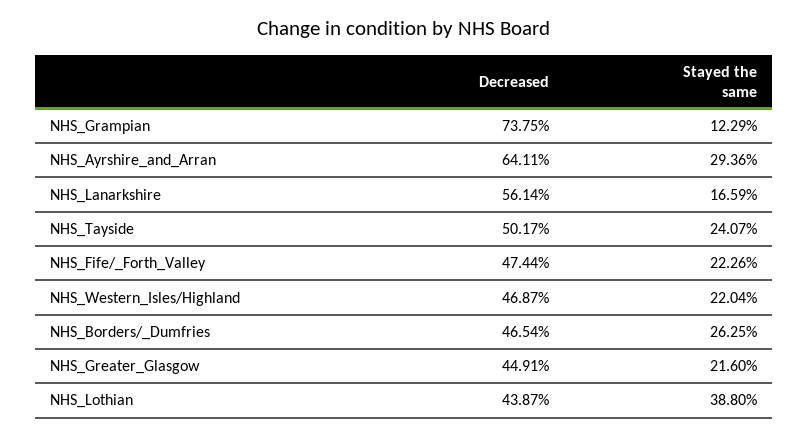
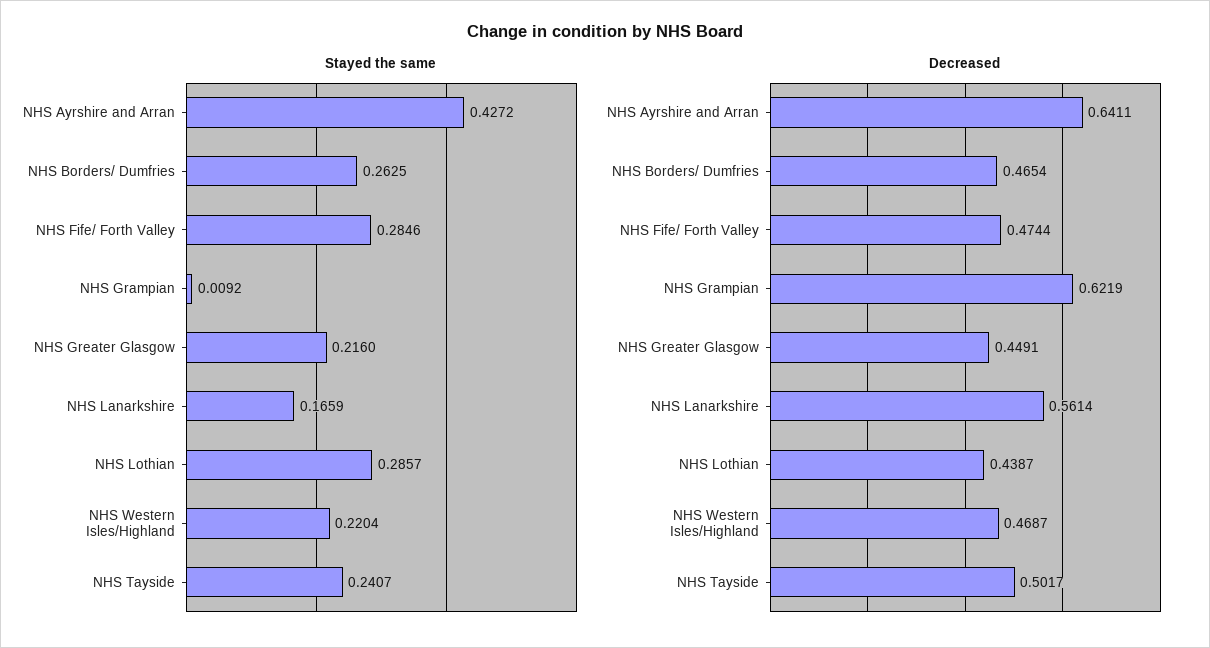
  {
    "Decreased": {
-     "NHS_Grampian": 0.7375,
+     "NHS_Grampian": 0.6219,
      "NHS_Ayrshire_and_Arran": 0.6411,
      "NHS_Lanarkshire": 0.5614,
      "NHS_Tayside": 0.5017,
      "NHS_Fife/_Forth_Valley": 0.4744,
      "NHS_Western_Isles/Highland": 0.4687,
      "NHS_Borders/_Dumfries": 0.4654,
      "NHS_Greater_Glasgow": 0.4491,
      "NHS_Lothian": 0.4387
    },
    "Stayed the same": {
-     "NHS_Grampian": 0.1229,
+     "NHS_Grampian": 0.0092,
-     "NHS_Ayrshire_and_Arran": 0.2936,
+     "NHS_Ayrshire_and_Arran": 0.4272,
      "NHS_Lanarkshire": 0.1659,
      "NHS_Tayside": 0.2407,
-     "NHS_Fife/_Forth_Valley": 0.2226,
+     "NHS_Fife/_Forth_Valley": 0.2846,
      "NHS_Western_Isles/Highland": 0.2204,
      "NHS_Borders/_Dumfries": 0.2625,
      "NHS_Greater_Glasgow": 0.216,
-     "NHS_Lothian": 0.388
+     "NHS_Lothian": 0.2857
    }
  }

